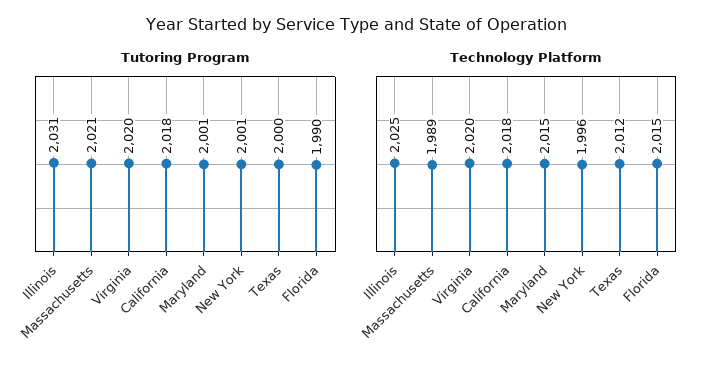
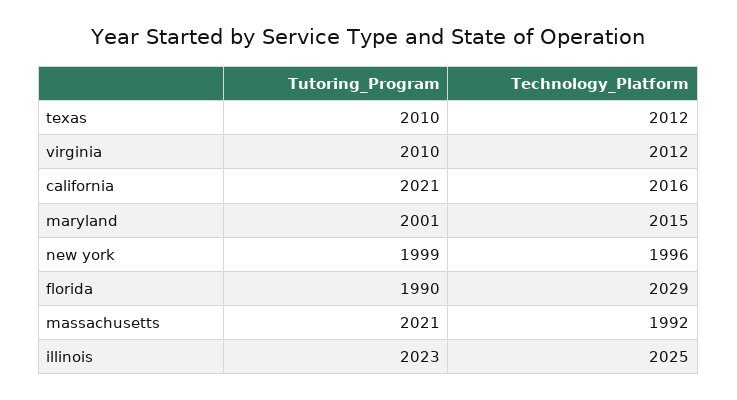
  {
    "Tutoring Program": {
-     "Illinois": 2031,
+     "Illinois": 2023,
      "Massachusetts": 2021,
-     "Virginia": 2020,
+     "Virginia": 2010,
-     "California": 2018,
+     "California": 2021,
      "Maryland": 2001,
-     "New York": 2001,
+     "New York": 1999,
-     "Texas": 2000,
+     "Texas": 2010,
      "Florida": 1990
    },
    "Technology Platform": {
      "Illinois": 2025,
-     "Massachusetts": 1989,
+     "Massachusetts": 1992,
-     "Virginia": 2020,
+     "Virginia": 2012,
-     "California": 2018,
+     "California": 2016,
      "Maryland": 2015,
      "New York": 1996,
      "Texas": 2012,
-     "Florida": 2015
+     "Florida": 2029
    }
  }

